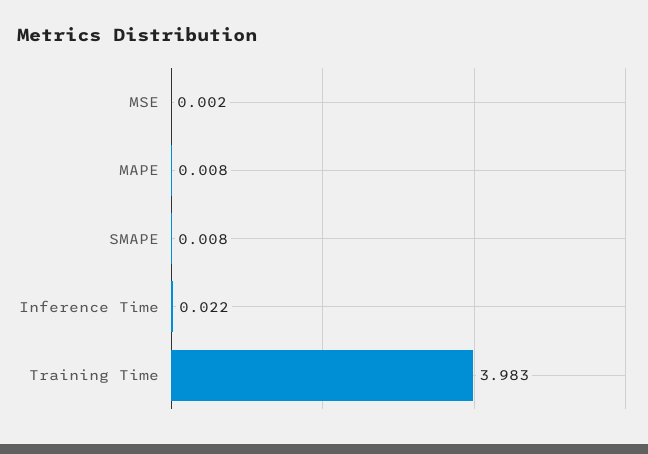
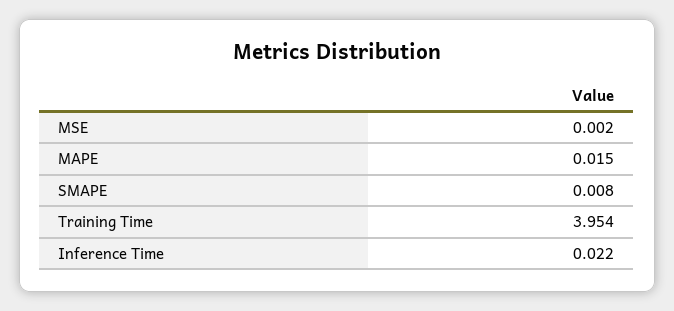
  {
    "MSE": 0.002,
-   "MAPE": 0.008,
+   "MAPE": 0.015,
    "SMAPE": 0.008,
    "Inference Time": 0.022,
-   "Training Time": 3.983
+   "Training Time": 3.954
  }

